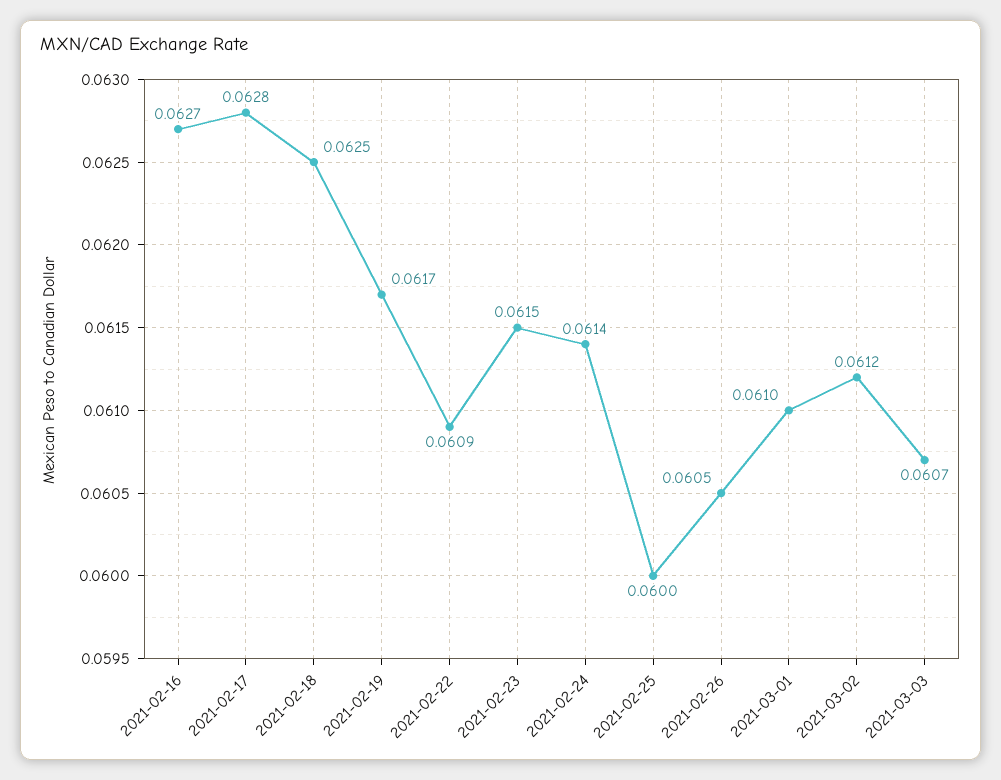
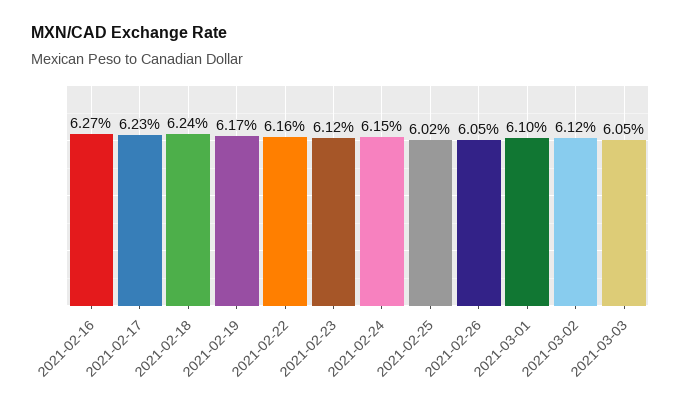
  {
    "2021-02-16": 0.0627,
-   "2021-02-17": 0.0628,
+   "2021-02-17": 0.0623,
-   "2021-02-18": 0.0625,
+   "2021-02-18": 0.0624,
    "2021-02-19": 0.0617,
-   "2021-02-22": 0.0609,
+   "2021-02-22": 0.0616,
-   "2021-02-23": 0.0615,
+   "2021-02-23": 0.0612,
-   "2021-02-24": 0.0614,
+   "2021-02-24": 0.0615,
-   "2021-02-25": 0.06,
+   "2021-02-25": 0.0602,
    "2021-02-26": 0.0605,
    "2021-03-01": 0.061,
    "2021-03-02": 0.0612,
-   "2021-03-03": 0.0607
+   "2021-03-03": 0.0605
  }

